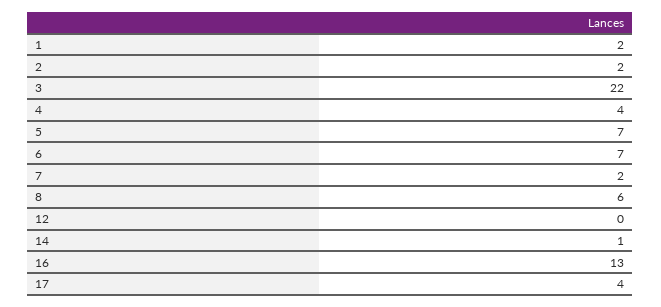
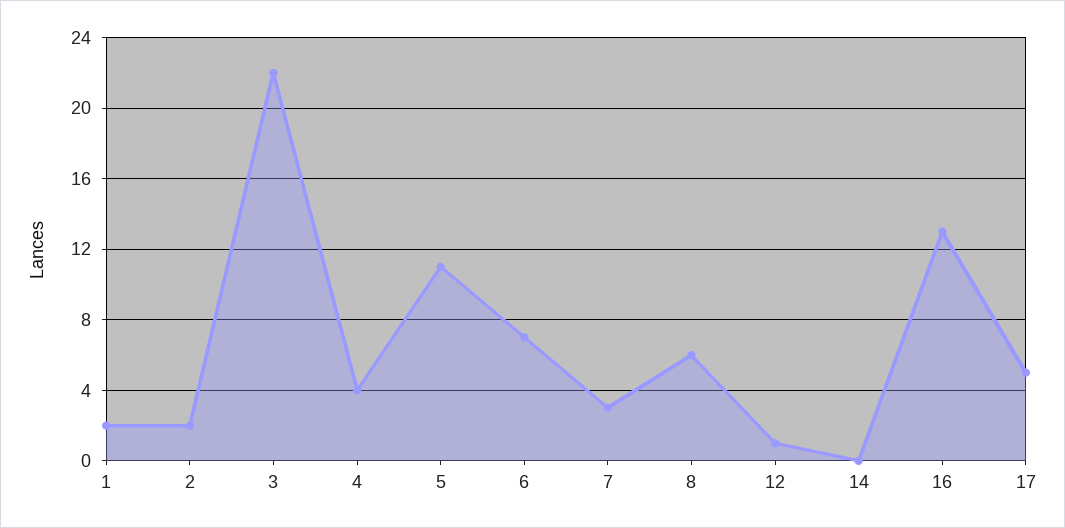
  {
    "1": 2,
    "2": 2,
    "3": 22,
    "4": 4,
-   "5": 7,
+   "5": 11,
    "6": 7,
-   "7": 2,
+   "7": 3,
    "8": 6,
-   "12": 0,
+   "12": 1,
-   "14": 1,
+   "14": 0,
    "16": 13,
-   "17": 4
+   "17": 5
  }

